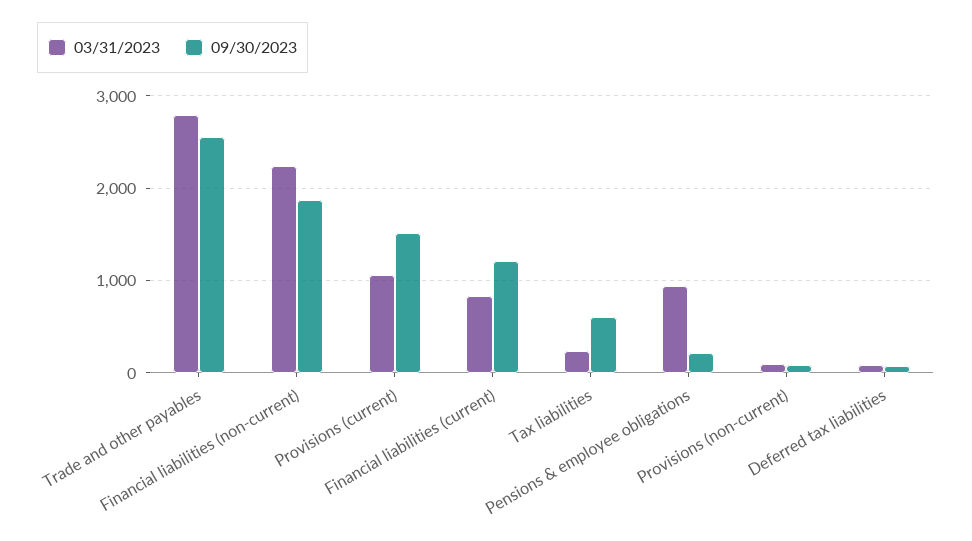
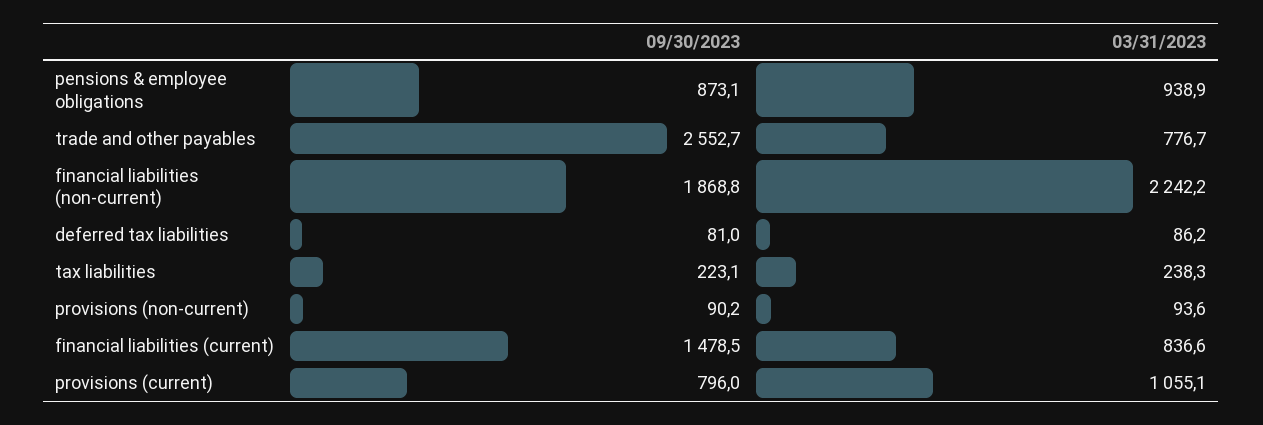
  {
    "03/31/2023": {
-     "Trade and other payables": 2800,
+     "Trade and other payables": 776.7,
      "Financial liabilities (non-current)": 2242.2,
      "Provisions (current)": 1055.1,
      "Financial liabilities (current)": 836.6,
      "Tax liabilities": 238.3,
      "Pensions & employee obligations": 938.9,
      "Provisions (non-current)": 93.6,
      "Deferred tax liabilities": 86.2
    },
    "09/30/2023": {
      "Trade and other payables": 2552.7,
      "Financial liabilities (non-current)": 1868.8,
-     "Provisions (current)": 1500,
+     "Provisions (current)": 796,
-     "Financial liabilities (current)": 1200,
+     "Financial liabilities (current)": 1478.5,
-     "Tax liabilities": 600,
+     "Tax liabilities": 223.1,
-     "Pensions & employee obligations": 200,
+     "Pensions & employee obligations": 873.1,
      "Provisions (non-current)": 90.2,
      "Deferred tax liabilities": 81
    }
  }

